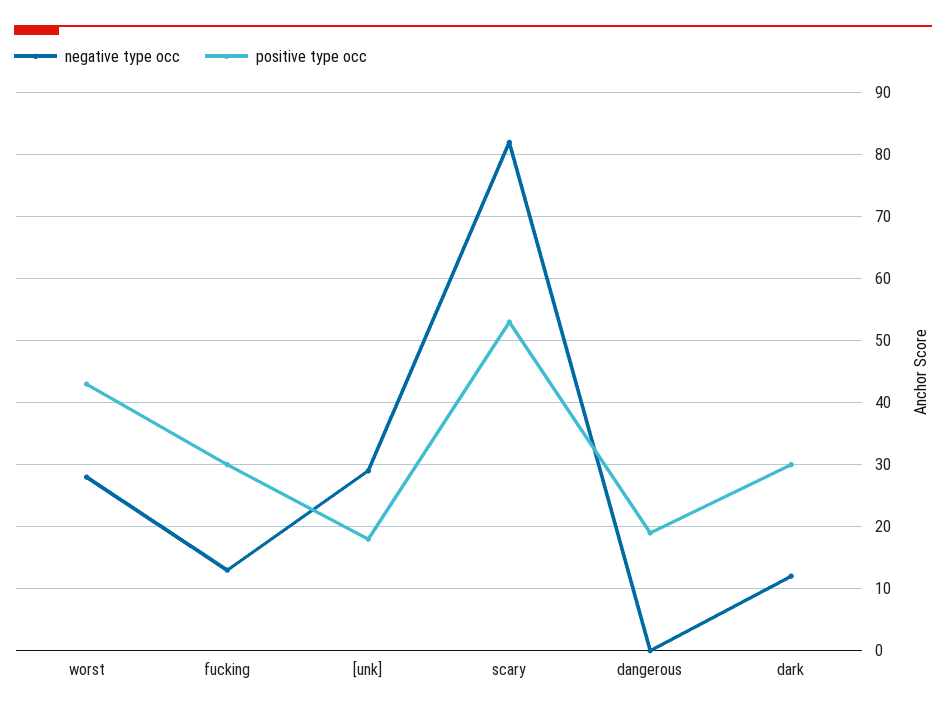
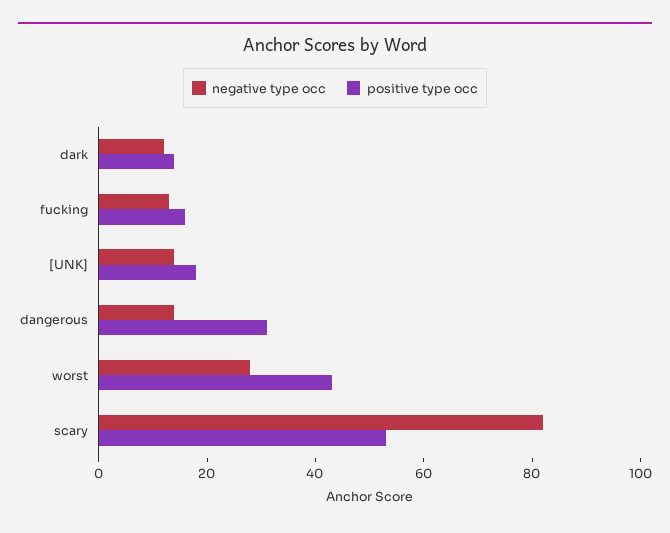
  {
    "negative type occ": {
      "worst": 28,
      "fucking": 13,
-     "[unk]": 29,
+     "[unk]": 15,
      "scary": 82,
-     "dangerous": 0,
+     "dangerous": 15,
      "dark": 12
    },
    "positive type occ": {
      "worst": 43,
-     "fucking": 30,
+     "fucking": 15,
      "[unk]": 18,
      "scary": 53,
-     "dangerous": 19,
+     "dangerous": 30,
-     "dark": 30
+     "dark": 15
    }
  }

